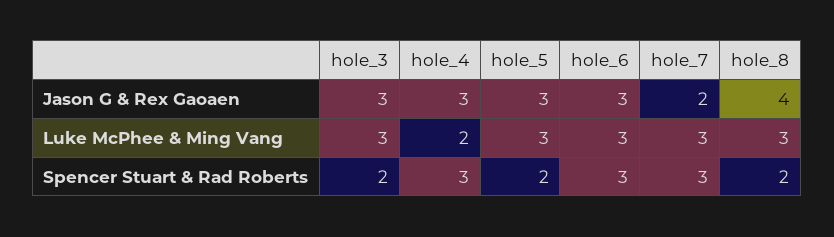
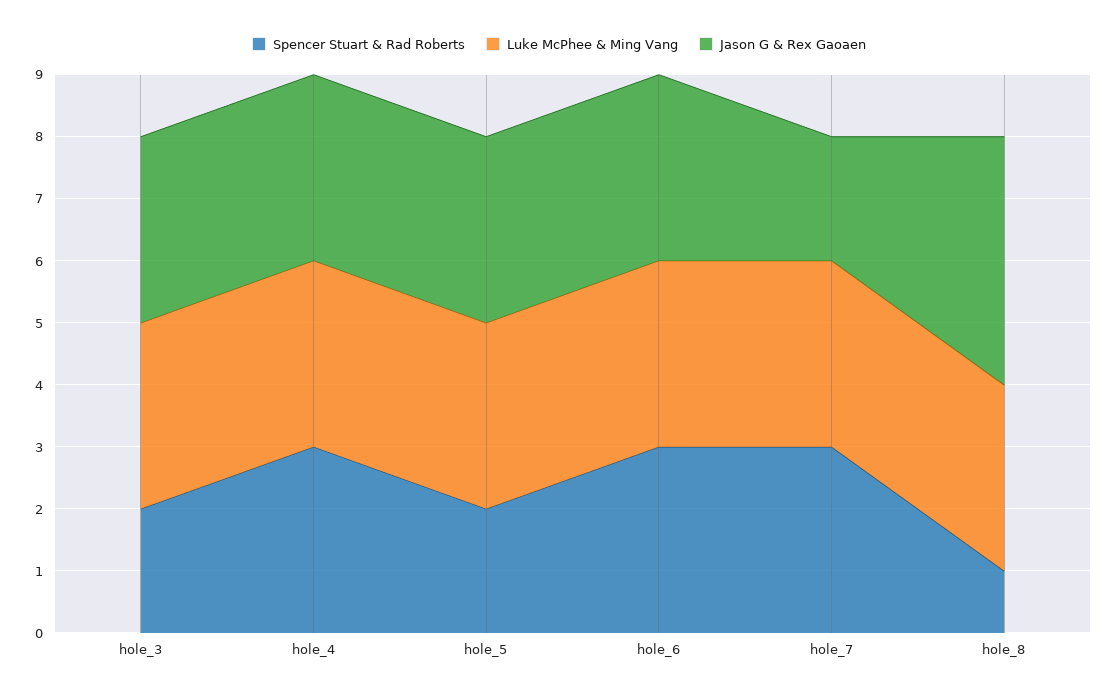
  {
    "Jason G & Rex Gaoaen": {
      "hole_3": 3,
      "hole_4": 3,
      "hole_5": 3,
      "hole_6": 3,
      "hole_7": 2,
      "hole_8": 4
    },
    "Luke McPhee & Ming Vang": {
      "hole_3": 3,
-     "hole_4": 2,
+     "hole_4": 3,
      "hole_5": 3,
      "hole_6": 3,
      "hole_7": 3,
      "hole_8": 3
    },
    "Spencer Stuart & Rad Roberts": {
      "hole_3": 2,
      "hole_4": 3,
      "hole_5": 2,
      "hole_6": 3,
      "hole_7": 3,
-     "hole_8": 2
+     "hole_8": 1
    }
  }

